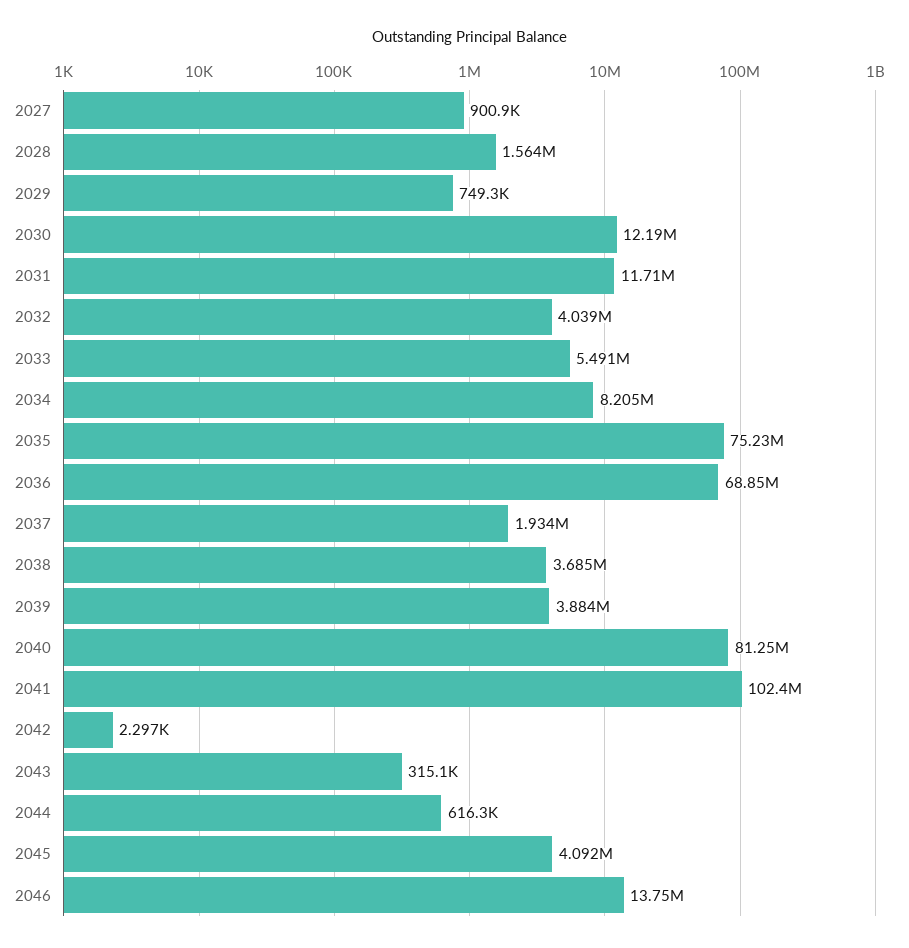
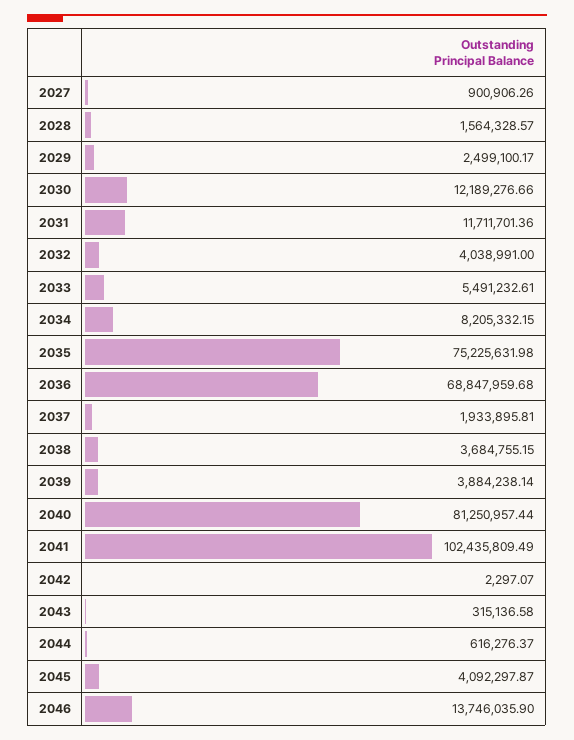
  {
    "2027": 900906.26,
    "2028": 1564328.57,
-   "2029": 749300,
+   "2029": 2499100.17,
    "2030": 12189276.66,
    "2031": 11711701.36,
    "2032": 4038991,
    "2033": 5491232.61,
    "2034": 8205332.15,
    "2035": 75225631.98,
    "2036": 68847959.68,
    "2037": 1933895.81,
    "2038": 3684755.15,
    "2039": 3884238.14,
    "2040": 81250957.44,
    "2041": 102435809.49,
    "2042": 2297.07,
    "2043": 315136.58,
    "2044": 616276.37,
    "2045": 4092297.87,
    "2046": 13746035.9
  }

